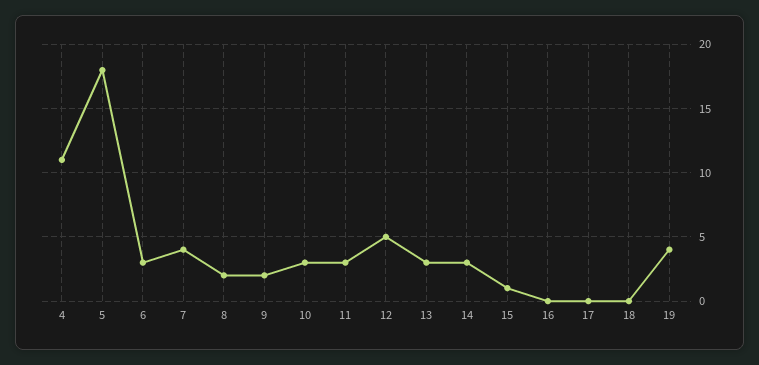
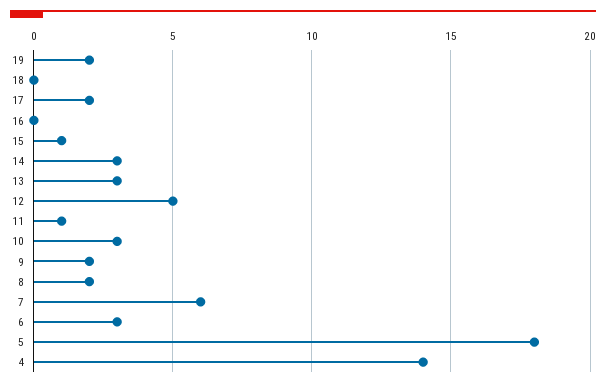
  {
-   "4": 11,
+   "4": 14,
    "5": 18,
    "6": 3,
-   "7": 4,
+   "7": 6,
    "8": 2,
    "9": 2,
    "10": 3,
-   "11": 3,
+   "11": 1,
    "12": 5,
    "13": 3,
    "14": 3,
    "15": 1,
    "16": 0,
-   "17": 0,
+   "17": 2,
    "18": 0,
-   "19": 4
+   "19": 2
  }

